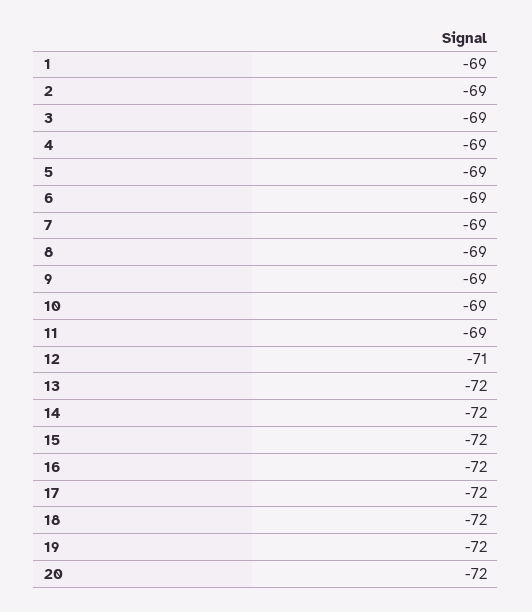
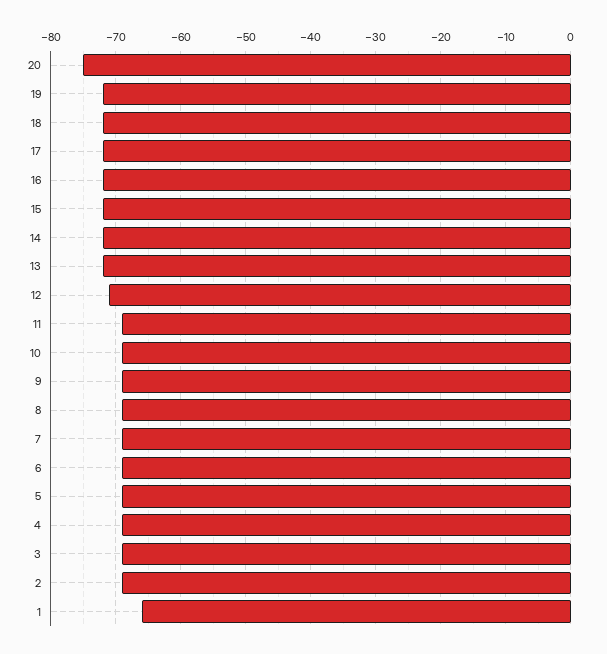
  {
-   "1": -69,
+   "1": -66,
    "2": -69,
    "3": -69,
    "4": -69,
    "5": -69,
    "6": -69,
    "7": -69,
    "8": -69,
    "9": -69,
    "10": -69,
    "11": -69,
    "12": -71,
    "13": -72,
    "14": -72,
    "15": -72,
    "16": -72,
    "17": -72,
    "18": -72,
    "19": -72,
-   "20": -72
+   "20": -75
  }

